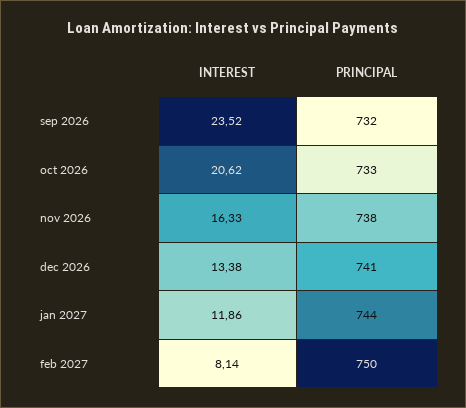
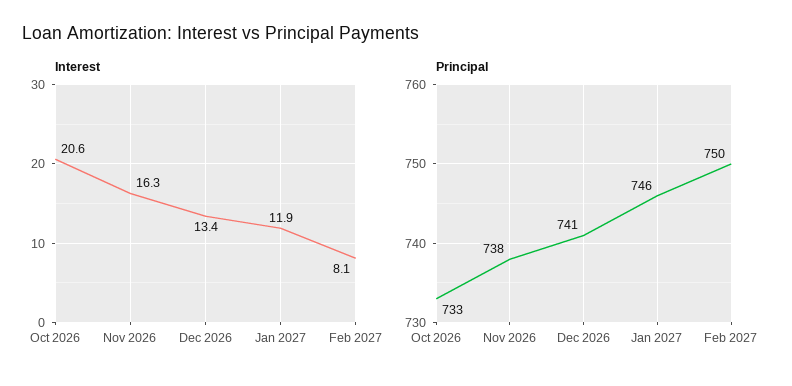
  {
    "INTEREST": {
-     "sep 2026": 23.52,
      "oct 2026": 20.62,
      "nov 2026": 16.33,
      "dec 2026": 13.38,
      "jan 2027": 11.86,
      "feb 2027": 8.14
    },
    "PRINCIPAL": {
-     "sep 2026": 732,
      "oct 2026": 733,
      "nov 2026": 738,
      "dec 2026": 741,
-     "jan 2027": 744,
+     "jan 2027": 746,
      "feb 2027": 750
    }
  }

